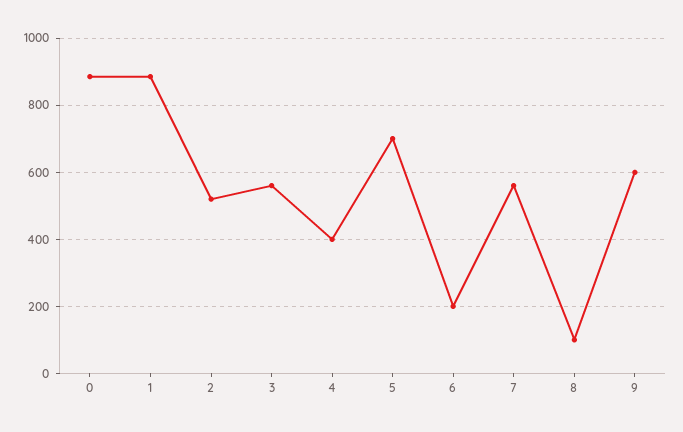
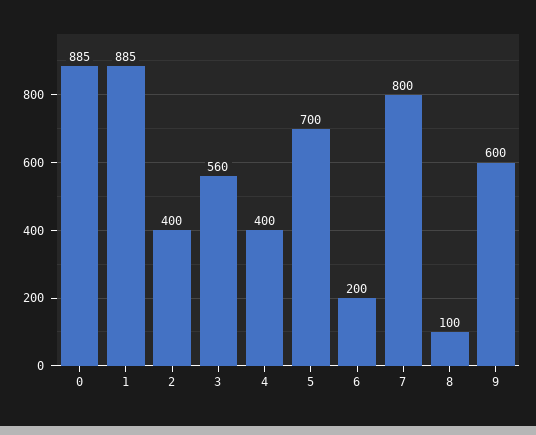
  {
    "0": 885,
    "1": 885,
-   "2": 520,
+   "2": 400,
    "3": 560,
    "4": 400,
    "5": 700,
    "6": 200,
-   "7": 560,
+   "7": 800,
    "8": 100,
    "9": 600
  }

